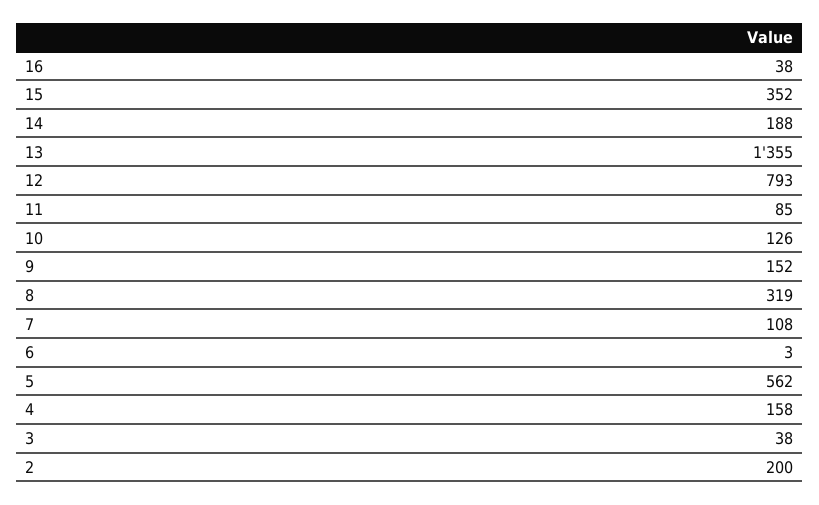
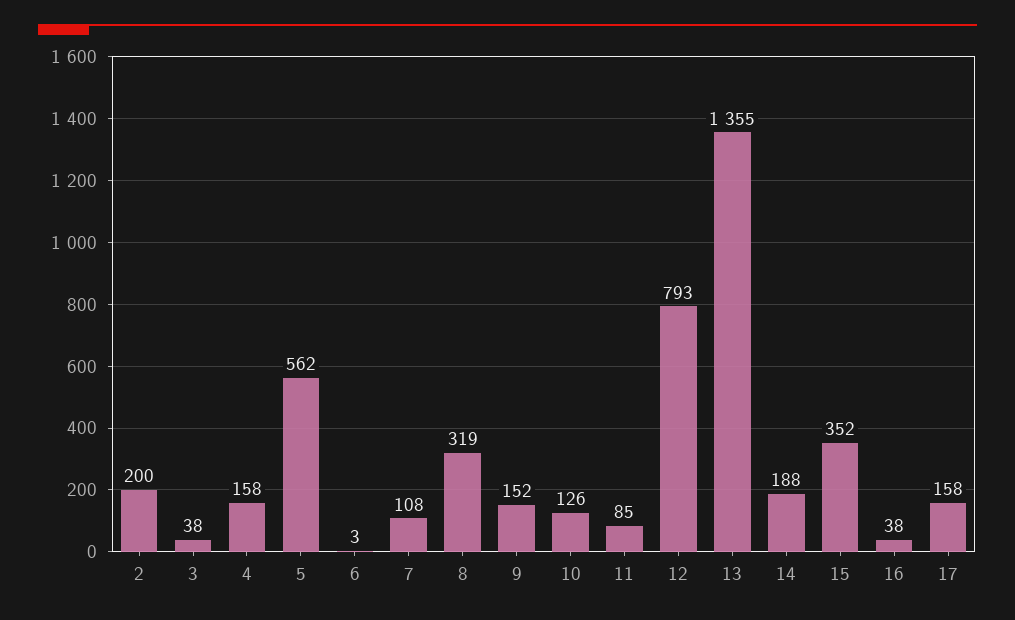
  {
    "16": 38,
    "15": 352,
    "14": 188,
    "13": 1355,
    "12": 793,
    "11": 85,
    "10": 126,
    "9": 152,
    "8": 319,
    "7": 108,
    "6": 3,
    "5": 562,
    "4": 158,
    "3": 38,
-   "2": 200
+   "2": 200,
+   "17": 158
  }

